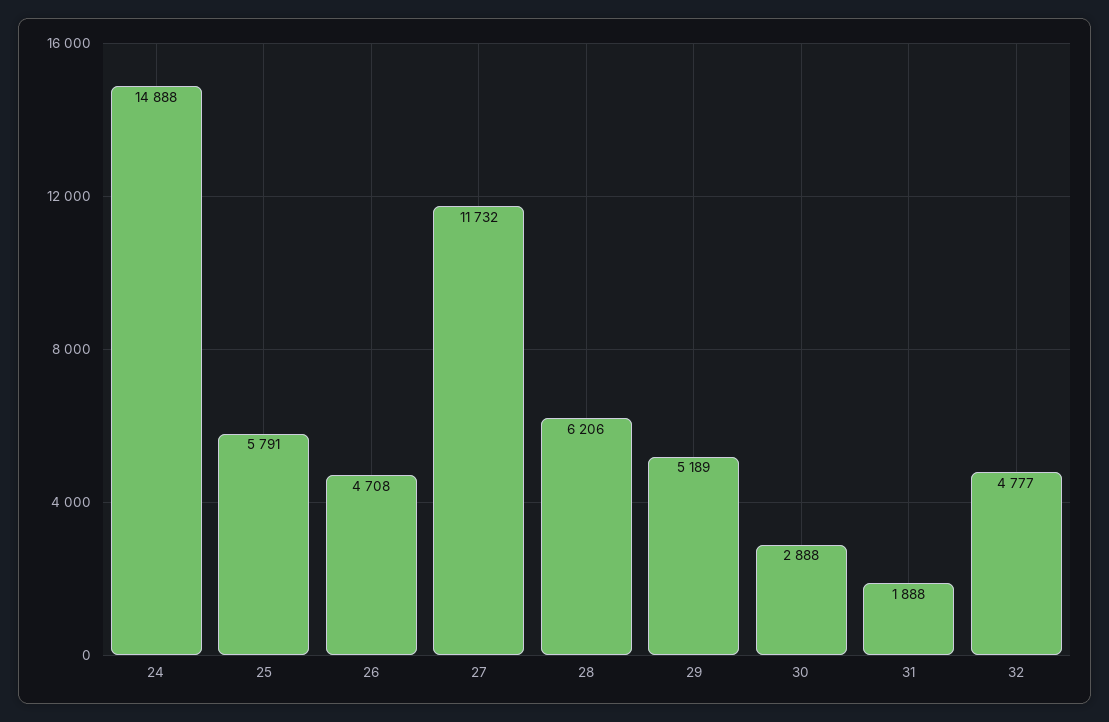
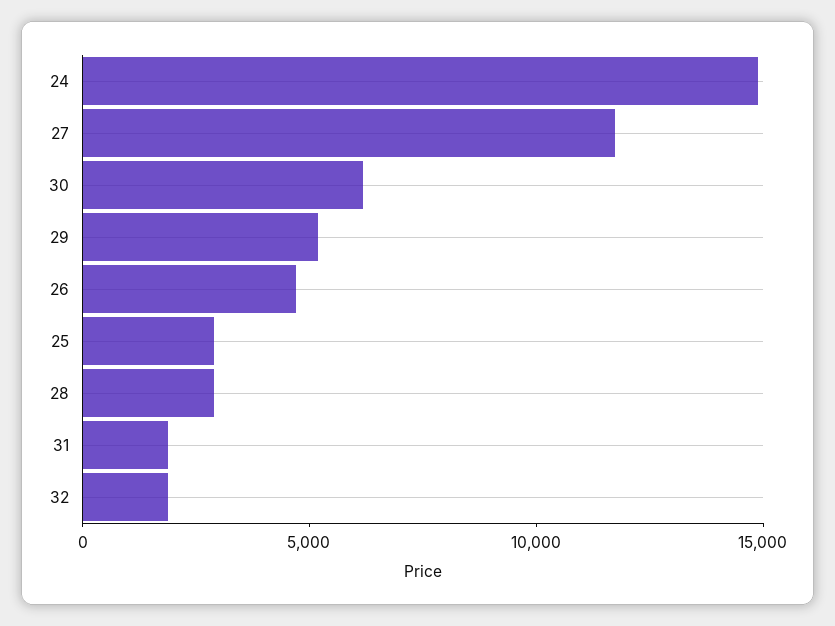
  {
    "24": 14888,
-   "25": 5791,
+   "25": 3000,
    "26": 4708,
    "27": 11732,
-   "28": 6206,
+   "28": 3000,
    "29": 5189,
-   "30": 2888,
+   "30": 6000,
    "31": 1888,
-   "32": 4777
+   "32": 2000
  }

